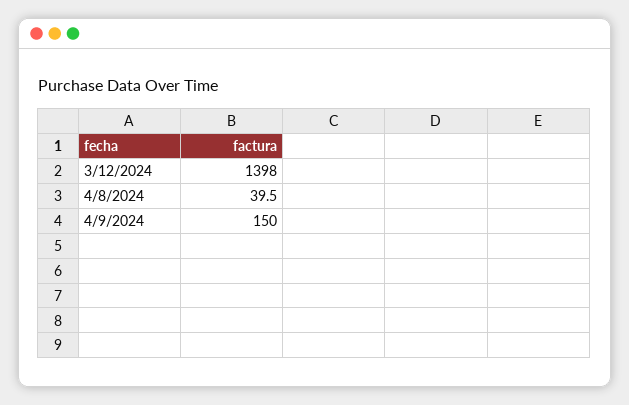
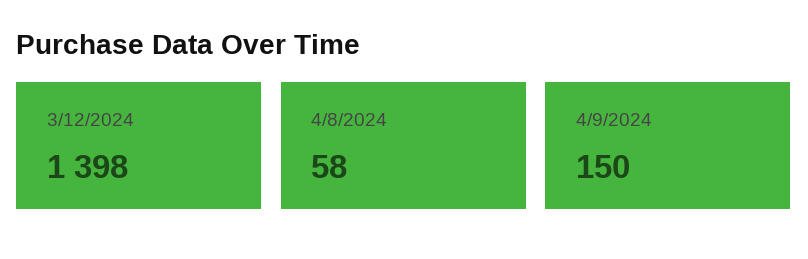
  {
    "3/12/2024": 1398,
-   "4/8/2024": 39.5,
+   "4/8/2024": 58,
    "4/9/2024": 150
  }

